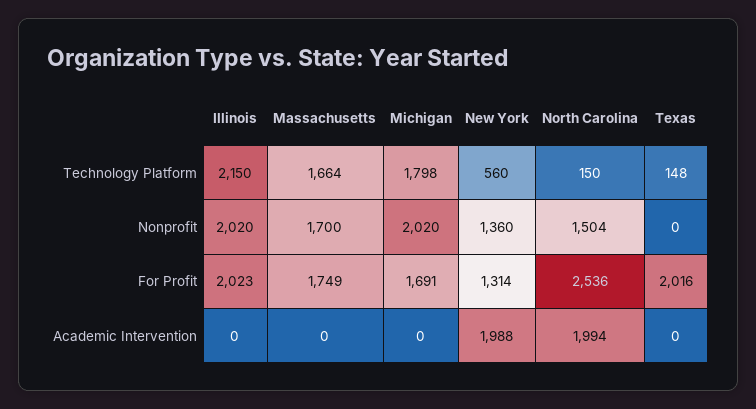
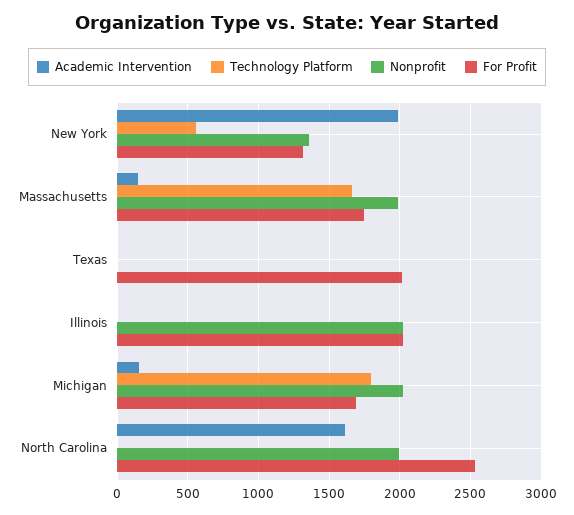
  {
    "Technology Platform": {
-     "Illinois": 2150,
+     "Illinois": 0,
      "Massachusetts": 1664,
      "Michigan": 1798,
      "New York": 560,
-     "North Carolina": 150,
+     "North Carolina": 0,
-     "Texas": 148
+     "Texas": 0
    },
    "Nonprofit": {
      "Illinois": 2020,
-     "Massachusetts": 1700,
+     "Massachusetts": 2000,
      "Michigan": 2020,
      "New York": 1360,
-     "North Carolina": 1504,
+     "North Carolina": 2000,
      "Texas": 0
    },
    "For Profit": {
      "Illinois": 2023,
      "Massachusetts": 1749,
      "Michigan": 1691,
      "New York": 1314,
      "North Carolina": 2536,
      "Texas": 2016
    },
    "Academic Intervention": {
      "Illinois": 0,
-     "Massachusetts": 0,
+     "Massachusetts": 150,
-     "Michigan": 0,
+     "Michigan": 150,
      "New York": 1988,
-     "North Carolina": 1994,
+     "North Carolina": 1600,
      "Texas": 0
    }
  }

